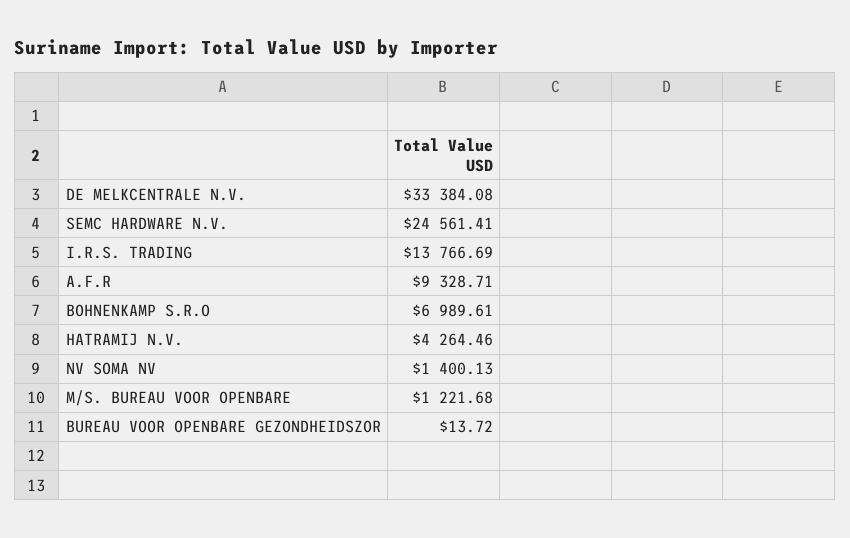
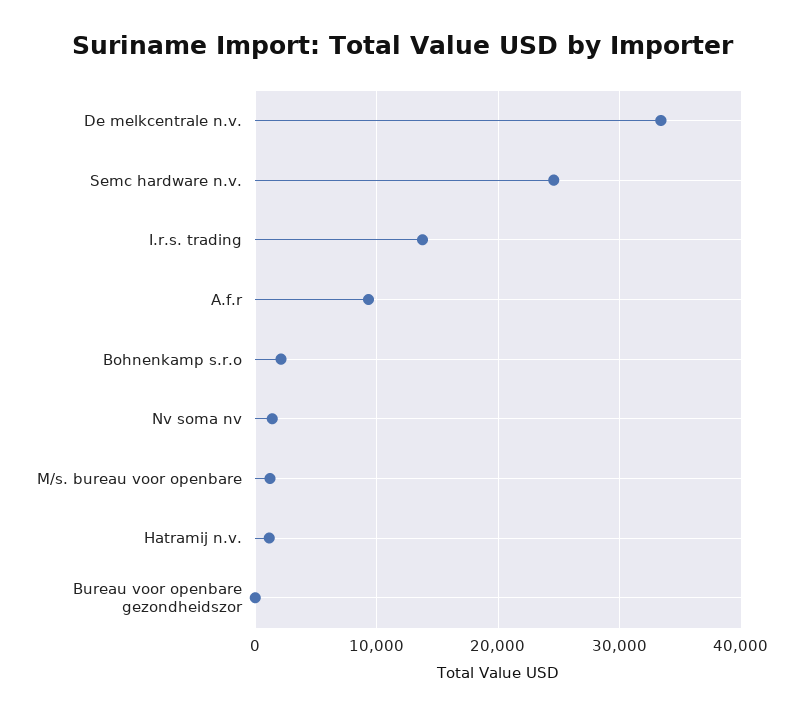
  {
    "DE MELKCENTRALE N.V.": 33384.08,
    "SEMC HARDWARE N.V.": 24561.41,
    "I.R.S. TRADING": 13766.69,
    "A.F.R": 9328.71,
-   "BOHNENKAMP S.R.O": 6989.61,
+   "BOHNENKAMP S.R.O": 2000,
-   "HATRAMIJ N.V.": 4264.46,
+   "HATRAMIJ N.V.": 1000,
    "NV SOMA NV": 1400.13,
    "M/S. BUREAU VOOR OPENBARE": 1221.68,
    "BUREAU VOOR OPENBARE GEZONDHEIDSZOR": 13.72
  }

